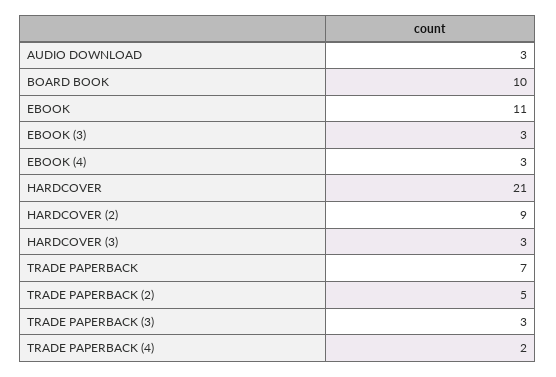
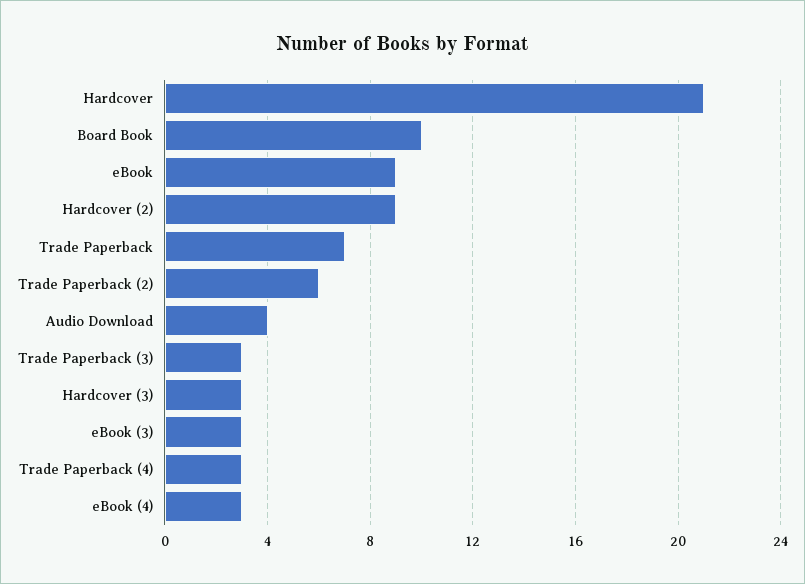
  {
-   "AUDIO DOWNLOAD": 3,
+   "AUDIO DOWNLOAD": 4,
    "BOARD BOOK": 10,
-   "EBOOK": 11,
+   "EBOOK": 9,
    "EBOOK (3)": 3,
    "EBOOK (4)": 3,
    "HARDCOVER": 21,
    "HARDCOVER (2)": 9,
    "HARDCOVER (3)": 3,
    "TRADE PAPERBACK": 7,
-   "TRADE PAPERBACK (2)": 5,
+   "TRADE PAPERBACK (2)": 6,
    "TRADE PAPERBACK (3)": 3,
-   "TRADE PAPERBACK (4)": 2
+   "TRADE PAPERBACK (4)": 3
  }

